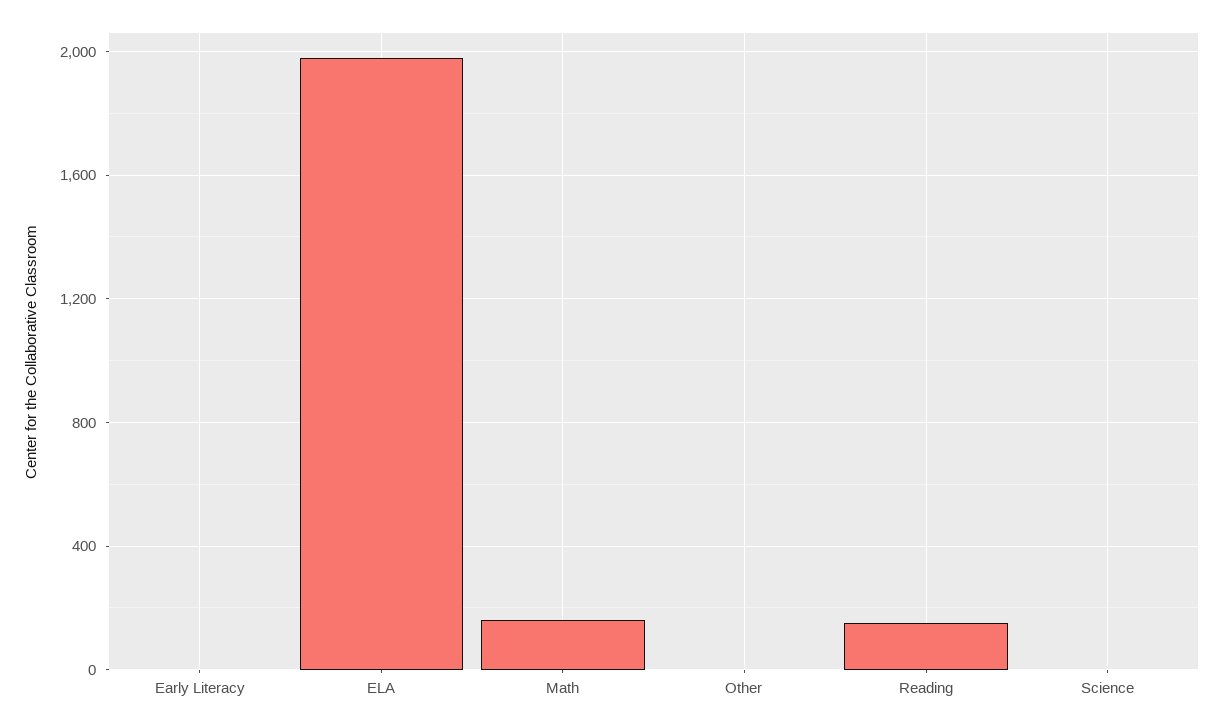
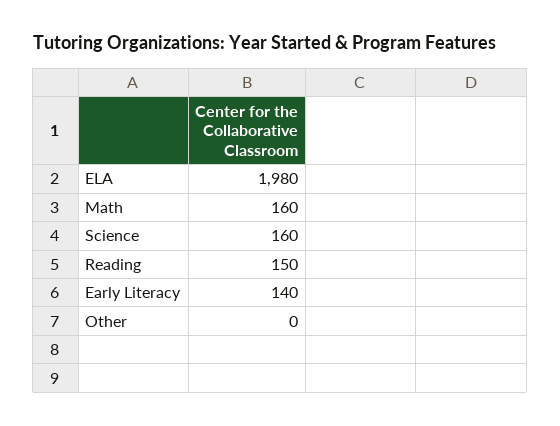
  {
-   "Early Literacy": 0,
+   "Early Literacy": 140,
    "ELA": 1980,
    "Math": 160,
    "Other": 0,
    "Reading": 150,
-   "Science": 0
+   "Science": 160
  }

